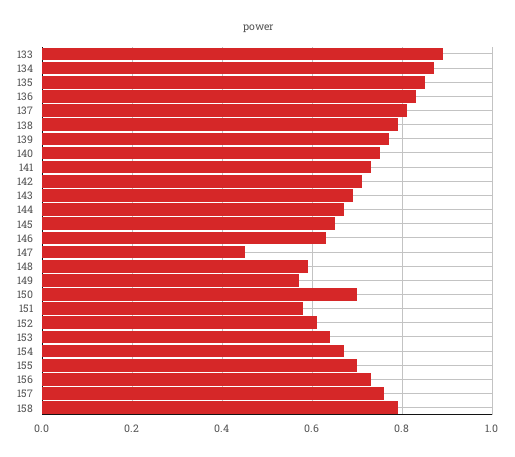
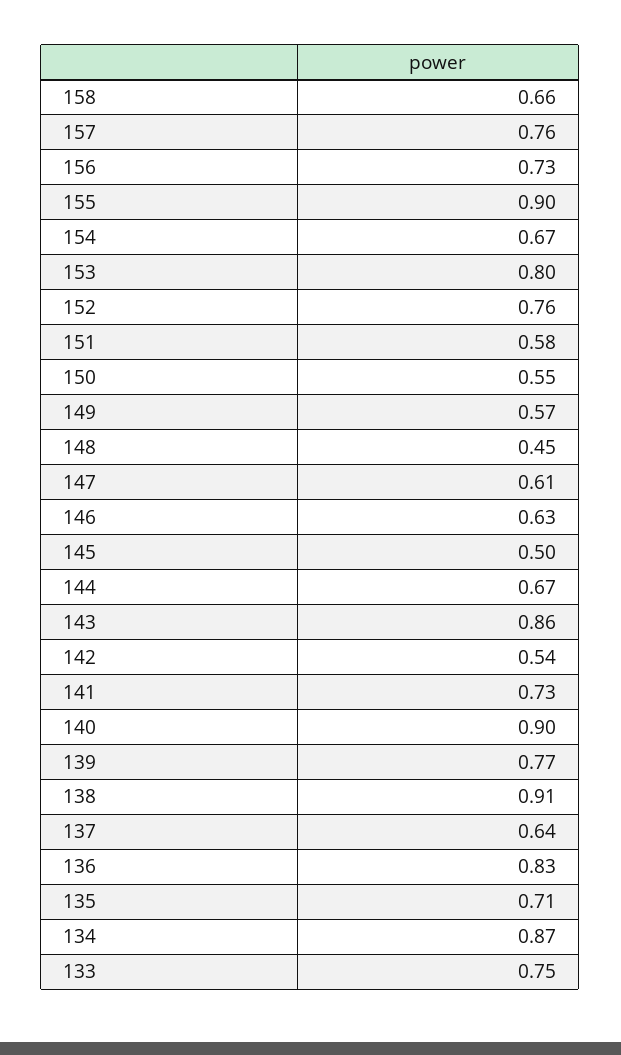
  {
-   "133": 0.9,
+   "133": 0.75,
    "134": 0.87,
-   "135": 0.85,
+   "135": 0.71,
    "136": 0.83,
-   "137": 0.8,
+   "137": 0.64,
-   "138": 0.8,
+   "138": 0.91,
    "139": 0.77,
-   "140": 0.75,
+   "140": 0.9,
    "141": 0.73,
-   "142": 0.7,
+   "142": 0.54,
-   "143": 0.7,
+   "143": 0.86,
    "144": 0.67,
-   "145": 0.65,
+   "145": 0.5,
    "146": 0.63,
-   "147": 0.45,
+   "147": 0.61,
-   "148": 0.6,
+   "148": 0.45,
    "149": 0.57,
-   "150": 0.7,
+   "150": 0.55,
    "151": 0.58,
-   "152": 0.6,
+   "152": 0.76,
-   "153": 0.65,
+   "153": 0.8,
    "154": 0.67,
-   "155": 0.7,
+   "155": 0.9,
    "156": 0.73,
    "157": 0.76,
-   "158": 0.8
+   "158": 0.66
  }

